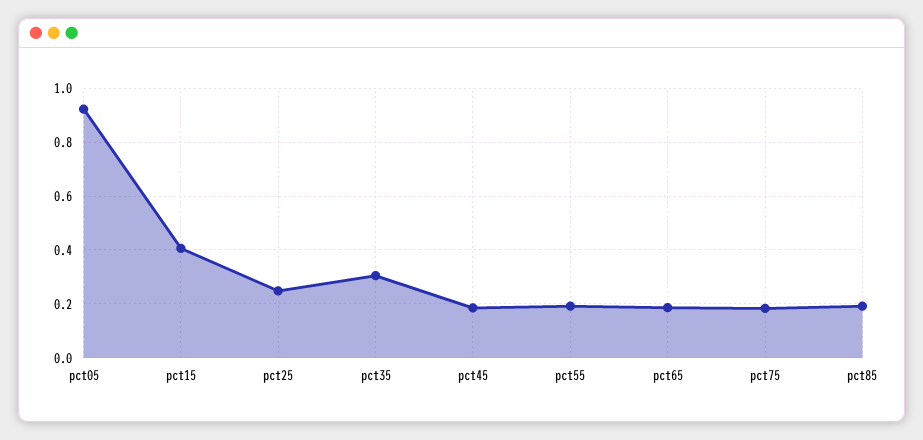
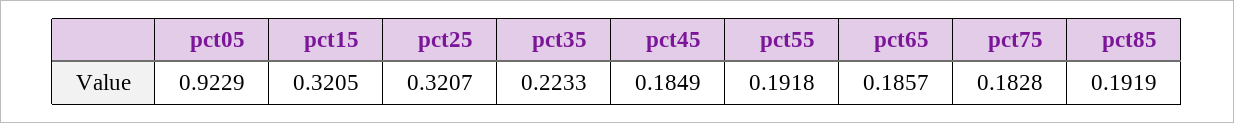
  {
    "pct05": 0.9229,
-   "pct15": 0.4,
+   "pct15": 0.3205,
-   "pct25": 0.25,
+   "pct25": 0.3207,
-   "pct35": 0.3,
+   "pct35": 0.2233,
    "pct45": 0.1849,
    "pct55": 0.1918,
    "pct65": 0.1857,
    "pct75": 0.1828,
    "pct85": 0.1919
  }

